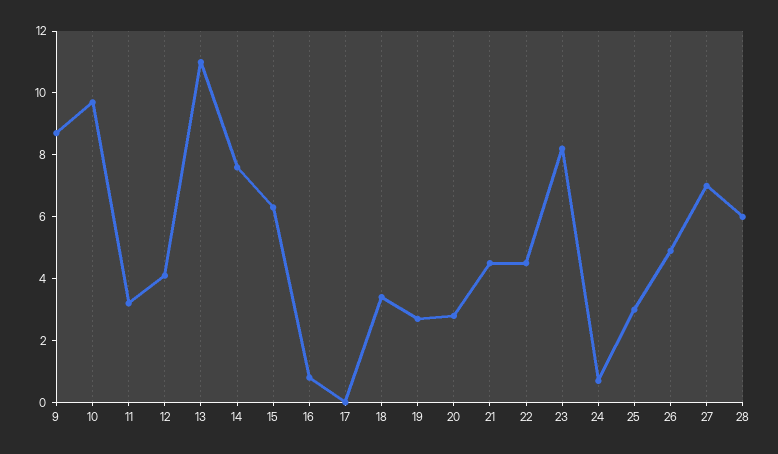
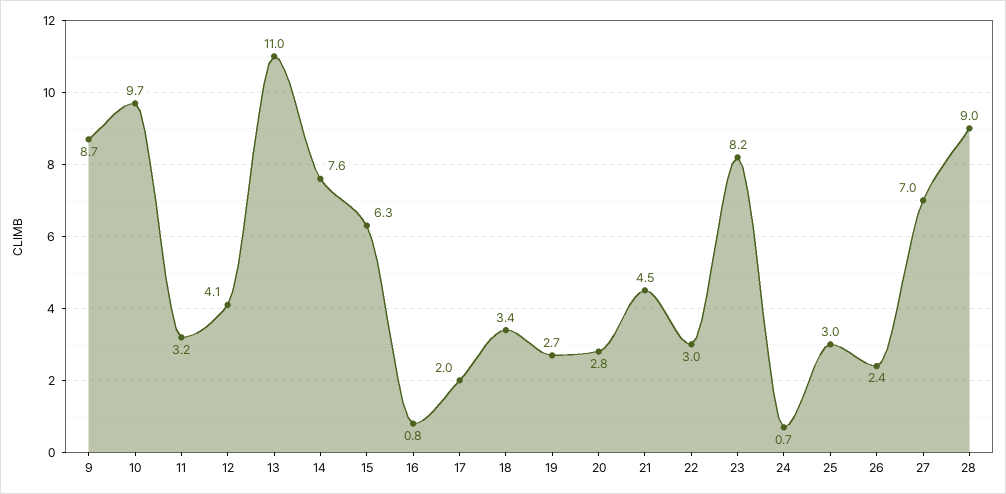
  {
    "9": 8.7,
    "10": 9.7,
    "11": 3.2,
    "12": 4.1,
    "13": 11,
    "14": 7.6,
    "15": 6.3,
    "16": 0.8,
-   "17": 0,
+   "17": 2,
    "18": 3.4,
    "19": 2.7,
    "20": 2.8,
    "21": 4.5,
-   "22": 4.5,
+   "22": 3,
    "23": 8.2,
    "24": 0.7,
    "25": 3,
-   "26": 5,
+   "26": 2.4,
    "27": 7,
-   "28": 6
+   "28": 9
  }

